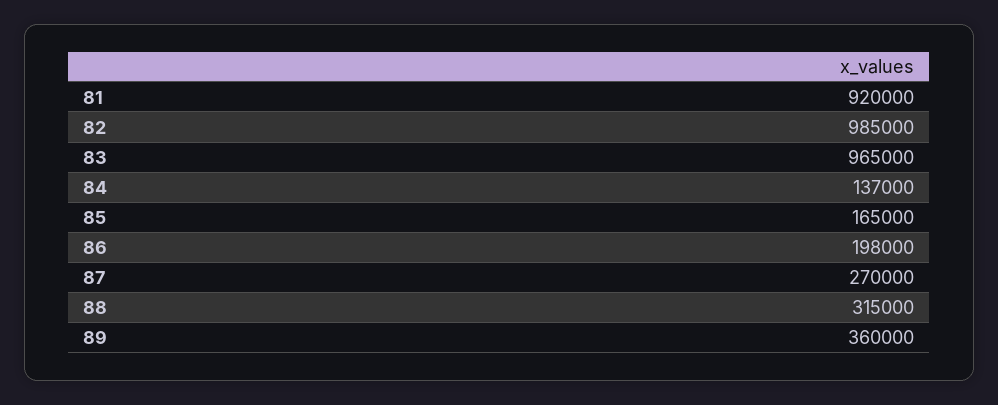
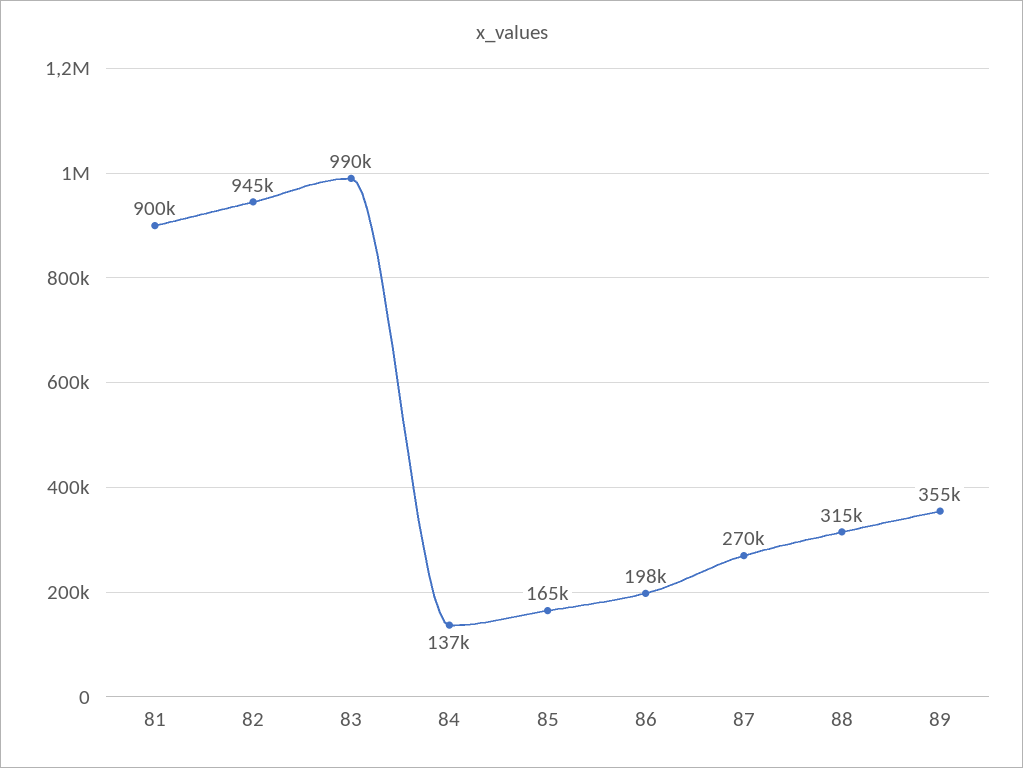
  {
-   "81": 920000,
+   "81": 900000,
-   "82": 985000,
+   "82": 945000,
-   "83": 965000,
+   "83": 990000,
    "84": 137000,
    "85": 165000,
    "86": 198000,
    "87": 270000,
    "88": 315000,
-   "89": 360000
+   "89": 355000
  }

